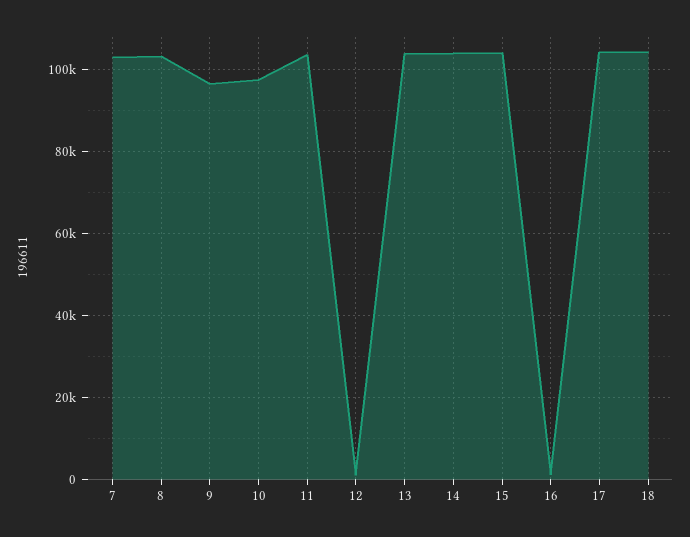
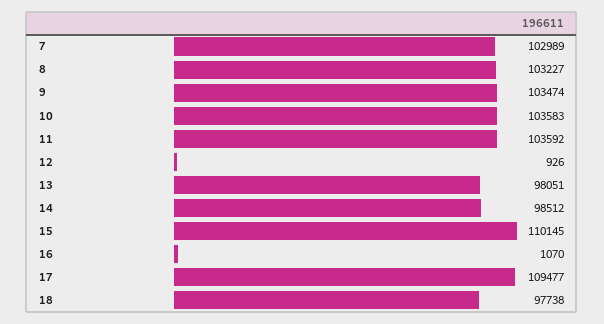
  {
    "7": 102989,
    "8": 103227,
-   "9": 96000,
+   "9": 103474,
-   "10": 98000,
+   "10": 103583,
    "11": 103592,
    "12": 926,
-   "13": 104000,
+   "13": 98051,
-   "14": 104000,
+   "14": 98512,
-   "15": 104000,
+   "15": 110145,
    "16": 1070,
-   "17": 104000,
+   "17": 109477,
-   "18": 104000
+   "18": 97738
  }

